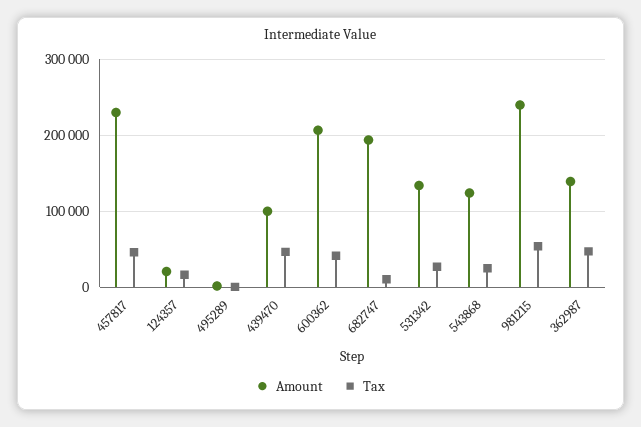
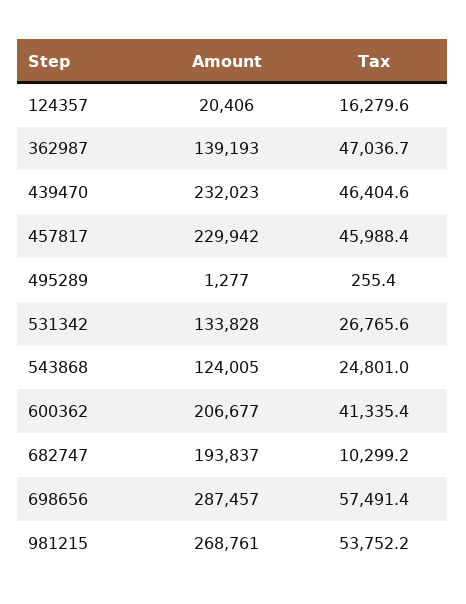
  {
    "Amount": {
      "457817": 229942,
      "124357": 20406,
      "495289": 1277,
-     "439470": 100000,
+     "439470": 232023,
      "600362": 206677,
      "682747": 193837,
      "531342": 133828,
      "543868": 124005,
-     "981215": 240000,
+     "981215": 268761,
-     "362987": 139193
+     "362987": 139193,
+     "698656": 287457
    },
    "Tax": {
      "457817": 45988.4,
      "124357": 16279.6,
      "495289": 255.4,
      "439470": 46404.6,
      "600362": 41335.4,
      "682747": 10299.2,
      "531342": 26765.6,
      "543868": 24801,
      "981215": 53752.2,
-     "362987": 47036.7
+     "362987": 47036.7,
+     "698656": 57491.4
    }
  }

